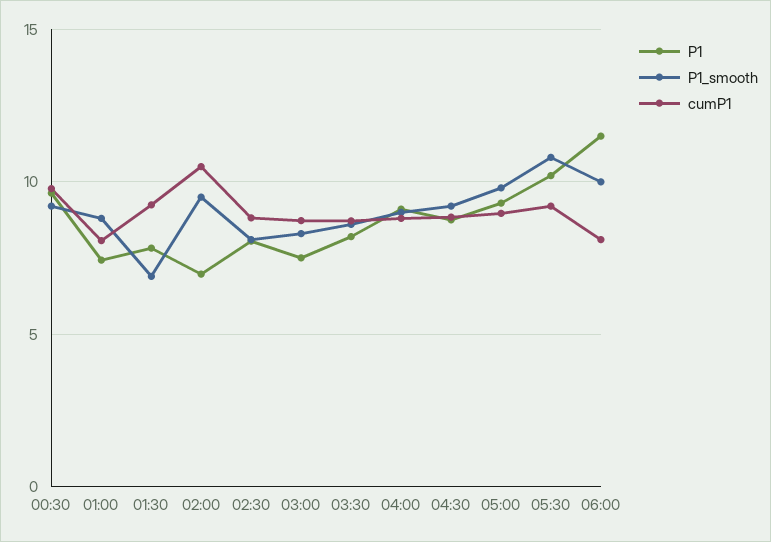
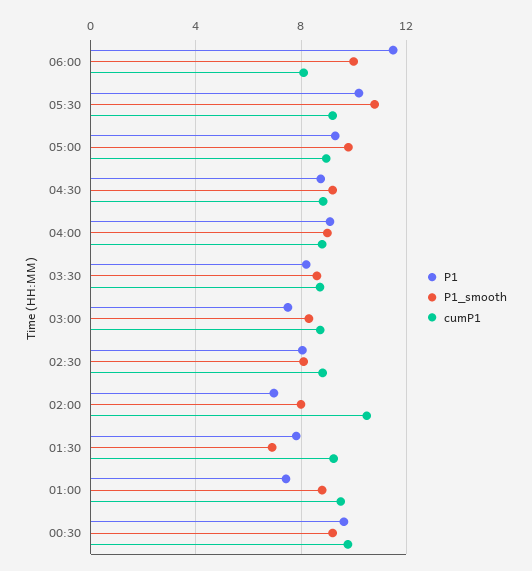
  {
    "P1": {
      "00:30": 9.5,
      "01:00": 7.5,
      "01:30": 8,
      "02:00": 7,
      "02:30": 8,
      "03:00": 7.5,
      "03:30": 8,
      "04:00": 9,
      "04:30": 9,
      "05:00": 9.5,
      "05:30": 10,
      "06:00": 11.5
    },
    "P1_smooth": {
      "00:30": 9,
      "01:00": 9,
      "01:30": 7,
-     "02:00": 9.5,
+     "02:00": 8,
      "02:30": 8,
      "03:00": 8.5,
      "03:30": 8.5,
      "04:00": 9,
      "04:30": 9,
      "05:00": 10,
      "05:30": 11,
      "06:00": 10
    },
    "cumP1": {
      "00:30": 10,
-     "01:00": 8,
+     "01:00": 9.5,
      "01:30": 9,
      "02:00": 10.5,
      "02:30": 9,
      "03:00": 8.5,
      "03:30": 8.5,
      "04:00": 9,
      "04:30": 9,
      "05:00": 9,
      "05:30": 9,
      "06:00": 8
    }
  }

